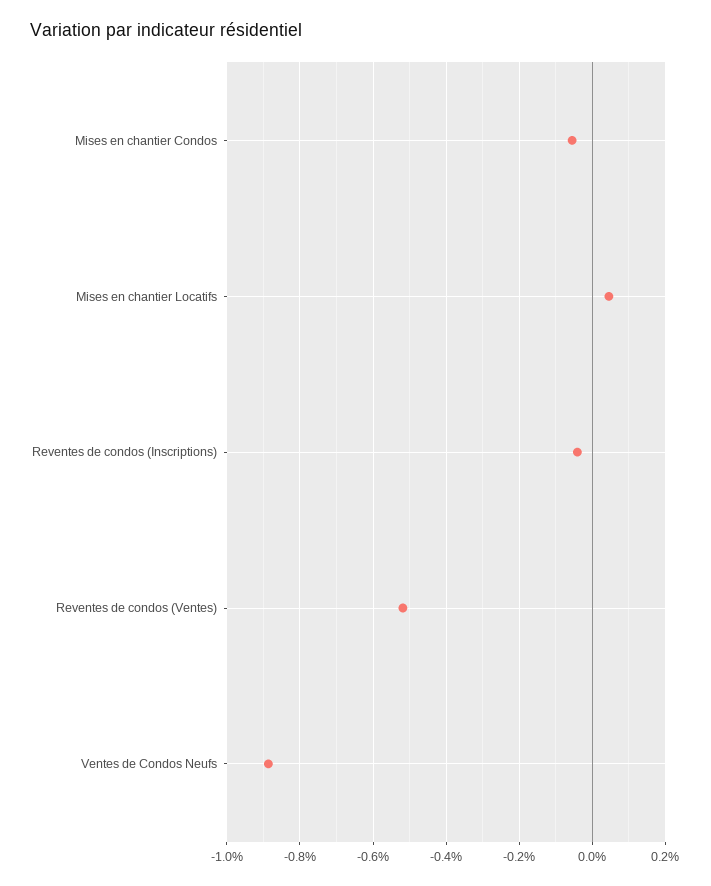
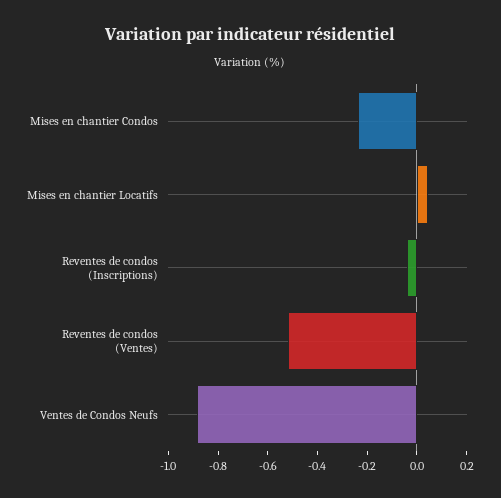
  {
-   "Mises en chantier Condos": -0.06,
+   "Mises en chantier Condos": -0.25,
    "Mises en chantier Locatifs": 0.04,
    "Reventes de condos (Inscriptions)": -0.04,
    "Reventes de condos (Ventes)": -0.52,
    "Ventes de Condos Neufs": -0.88
  }

